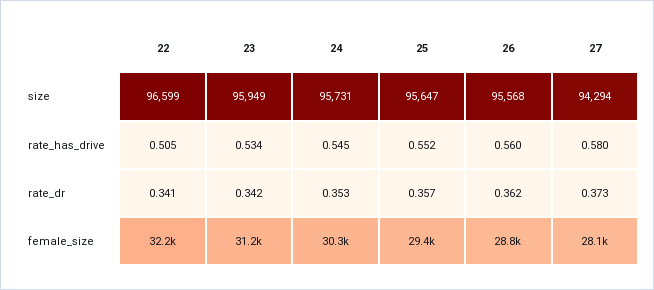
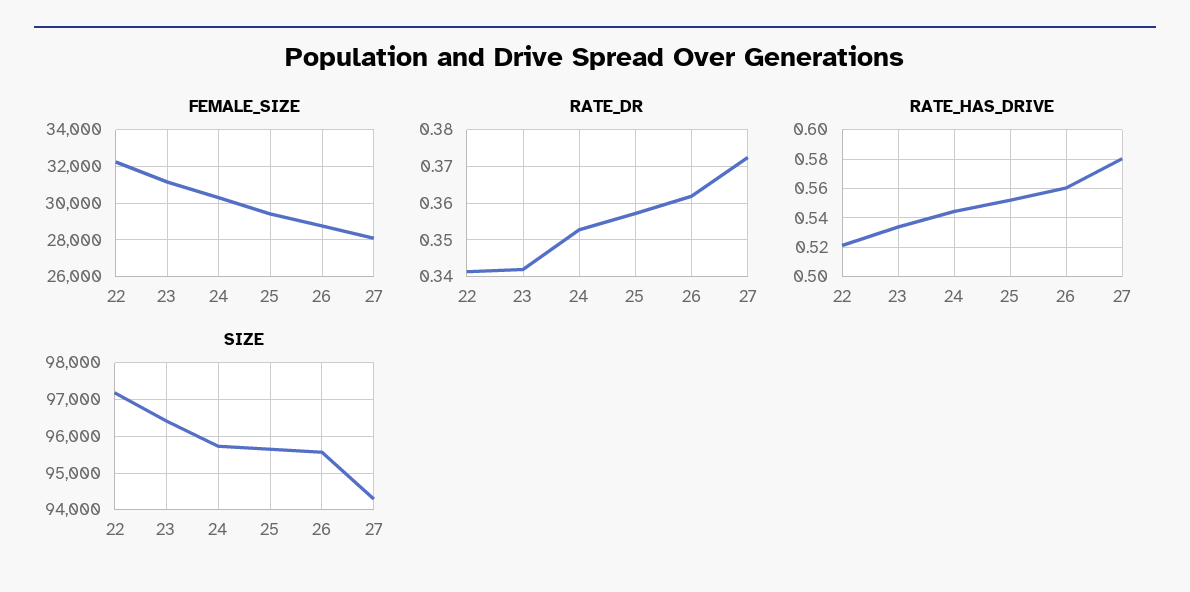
  {
    "size": {
-     "22": 96599,
+     "22": 97200,
-     "23": 95949,
+     "23": 96400,
      "24": 95731,
      "25": 95647,
      "26": 95568,
      "27": 94294
    },
    "rate_has_drive": {
-     "22": 0.505,
+     "22": 0.52,
      "23": 0.534,
      "24": 0.545,
      "25": 0.552,
      "26": 0.56,
      "27": 0.58
    },
    "rate_dr": {
      "22": 0.341,
      "23": 0.342,
      "24": 0.353,
      "25": 0.357,
      "26": 0.362,
      "27": 0.373
    },
    "female_size": {
      "22": 32200,
      "23": 31200,
      "24": 30300,
      "25": 29400,
      "26": 28800,
      "27": 28100
    }
  }

